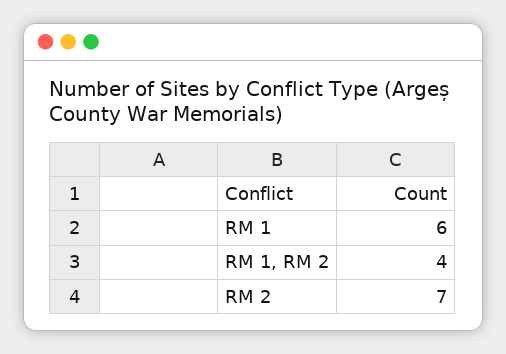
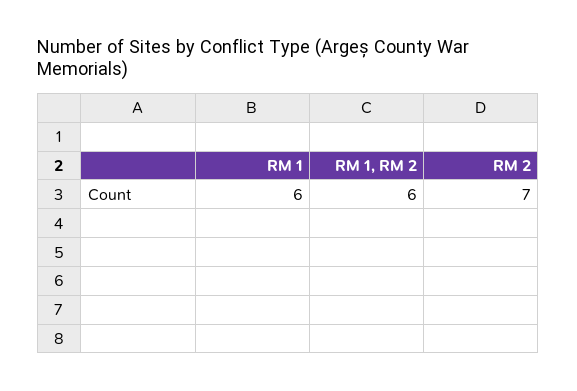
  {
    "RM 1": 6,
-   "RM 1, RM 2": 4,
+   "RM 1, RM 2": 6,
    "RM 2": 7
  }

